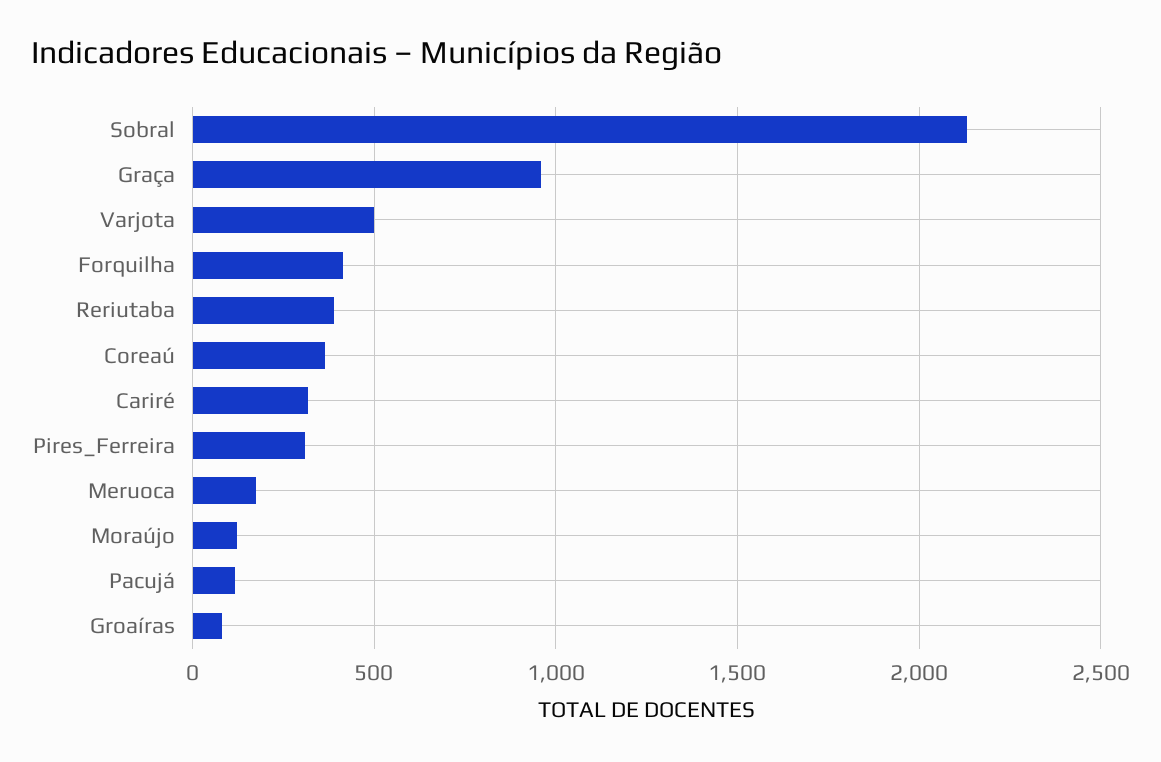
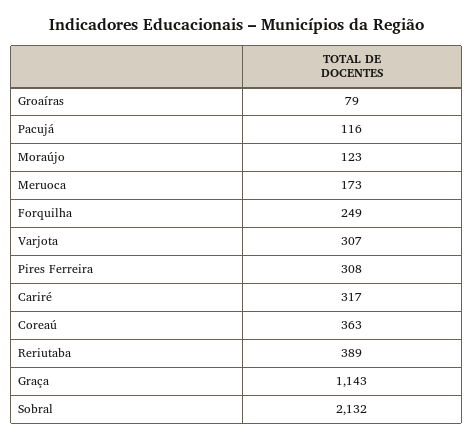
  {
    "Sobral": 2132,
-   "Graça": 950,
+   "Graça": 1143,
-   "Varjota": 500,
+   "Varjota": 307,
-   "Forquilha": 400,
+   "Forquilha": 249,
    "Reriutaba": 389,
    "Coreaú": 363,
    "Cariré": 317,
    "Pires_Ferreira": 308,
    "Meruoca": 173,
    "Moraújo": 123,
    "Pacujá": 116,
    "Groaíras": 79
  }

